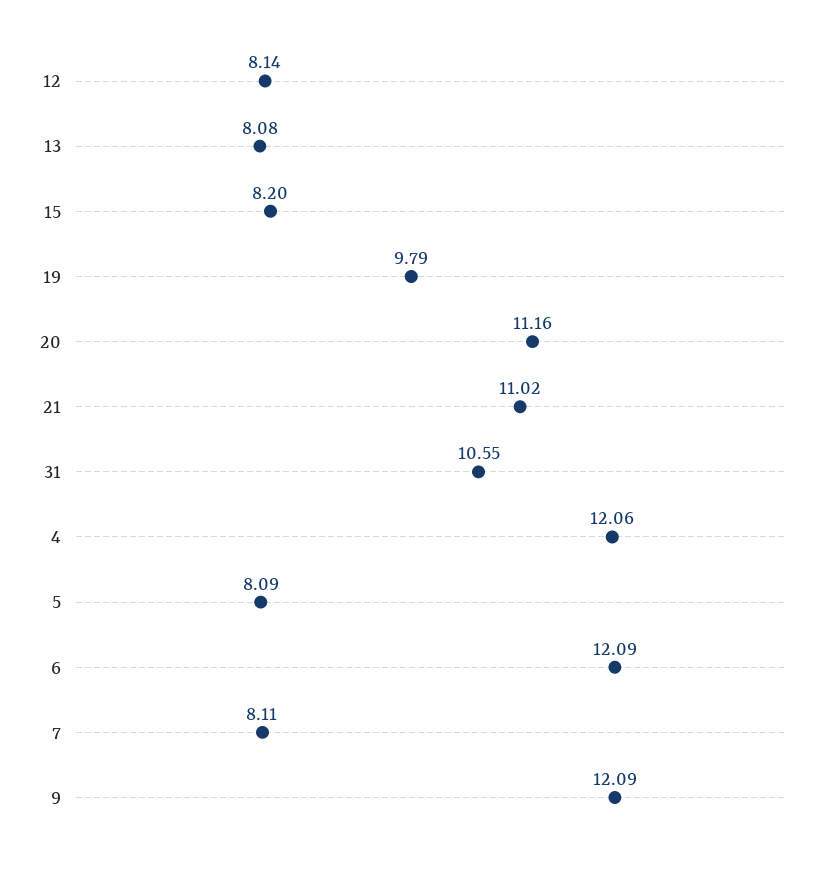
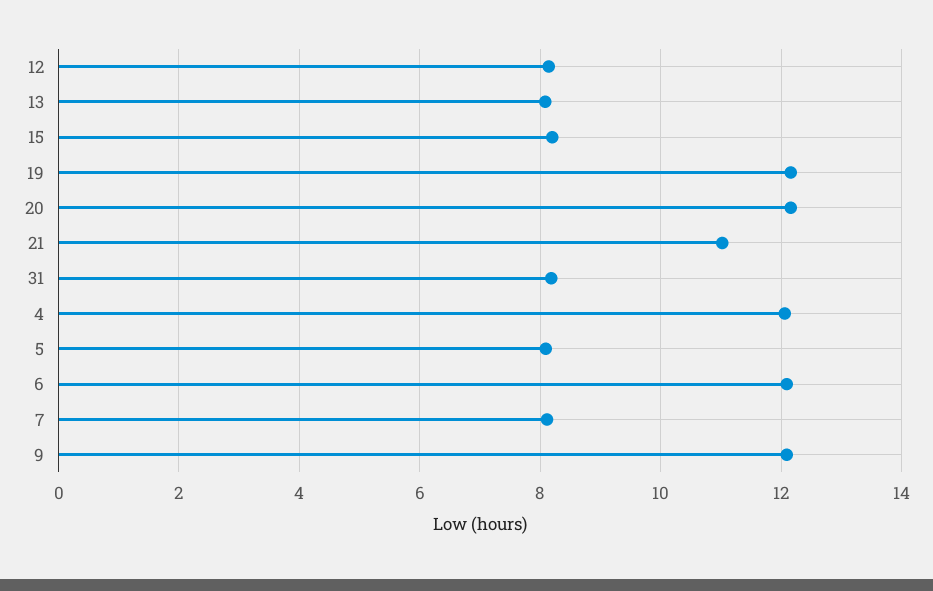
  {
    "12": 8.14,
    "13": 8.08,
    "15": 8.2,
-   "19": 9.79,
+   "19": 12.2,
-   "20": 11.16,
+   "20": 12.2,
    "21": 11.02,
-   "31": 10.55,
+   "31": 8.2,
    "4": 12.06,
    "5": 8.09,
    "6": 12.09,
    "7": 8.11,
    "9": 12.09
  }

